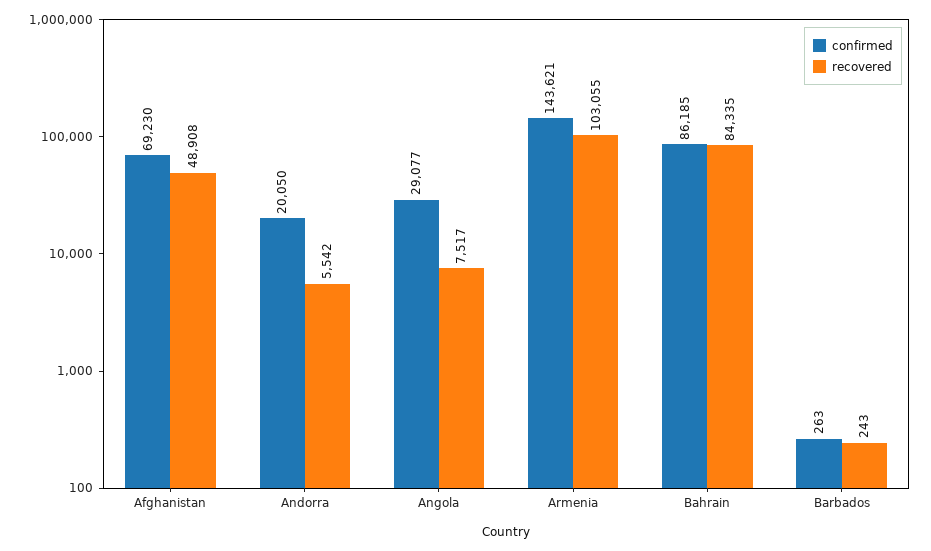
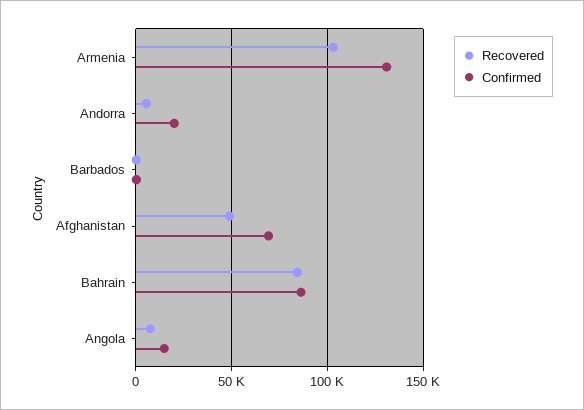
  {
    "confirmed": {
      "Afghanistan": 69230,
      "Andorra": 20050,
-     "Angola": 29077,
+     "Angola": 15000,
-     "Armenia": 143621,
+     "Armenia": 130000,
      "Bahrain": 86185,
      "Barbados": 263
    },
    "recovered": {
      "Afghanistan": 48908,
      "Andorra": 5542,
      "Angola": 7517,
      "Armenia": 103055,
      "Bahrain": 84335,
      "Barbados": 243
    }
  }

